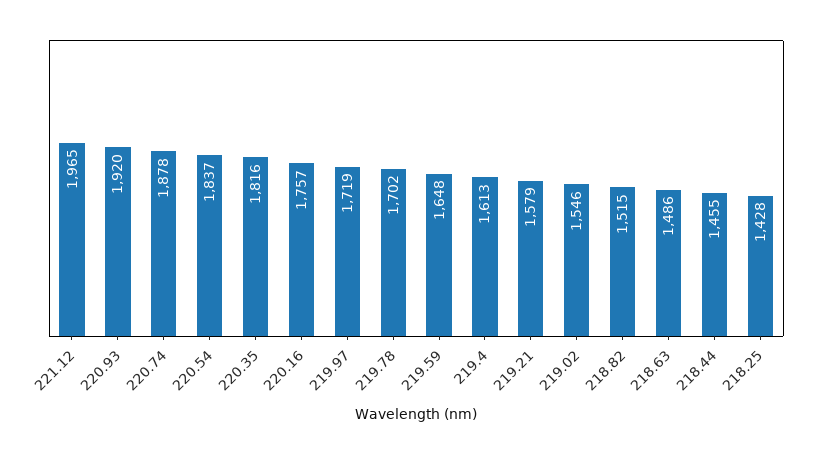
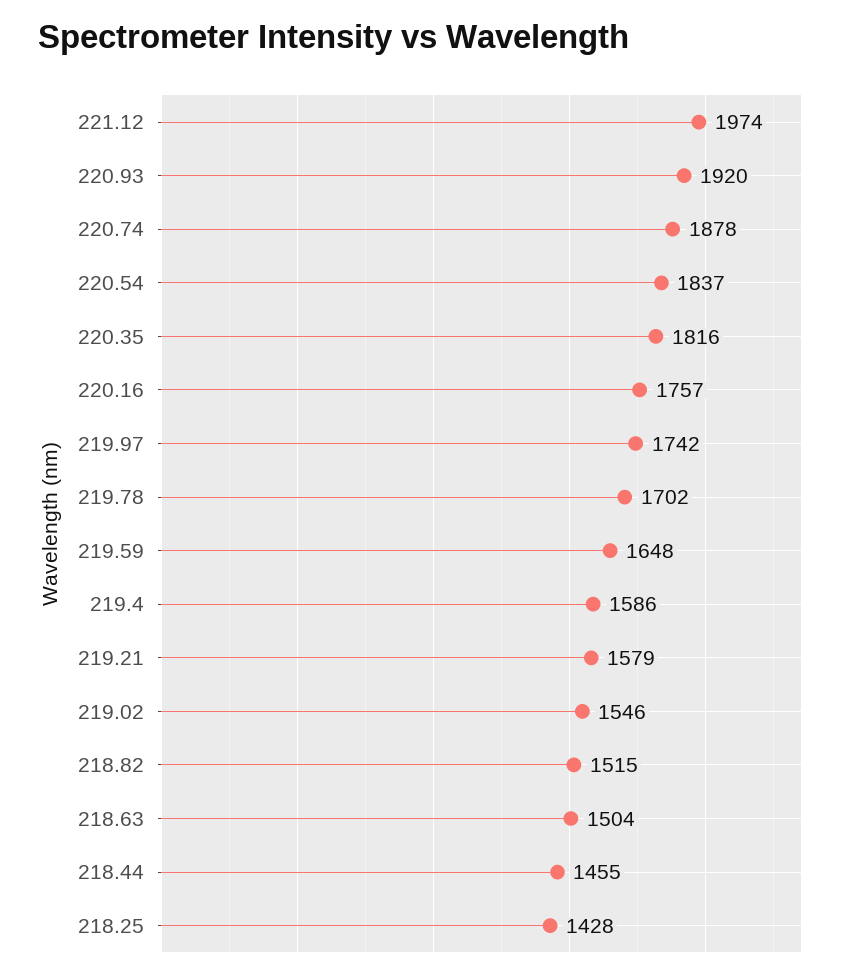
  {
-   "221.12": 1965,
+   "221.12": 1974,
    "220.93": 1920,
    "220.74": 1878,
    "220.54": 1837,
    "220.35": 1816,
    "220.16": 1757,
-   "219.97": 1719,
+   "219.97": 1742,
    "219.78": 1702,
    "219.59": 1648,
-   "219.4": 1613,
+   "219.4": 1586,
    "219.21": 1579,
    "219.02": 1546,
    "218.82": 1515,
-   "218.63": 1486,
+   "218.63": 1504,
    "218.44": 1455,
    "218.25": 1428
  }

